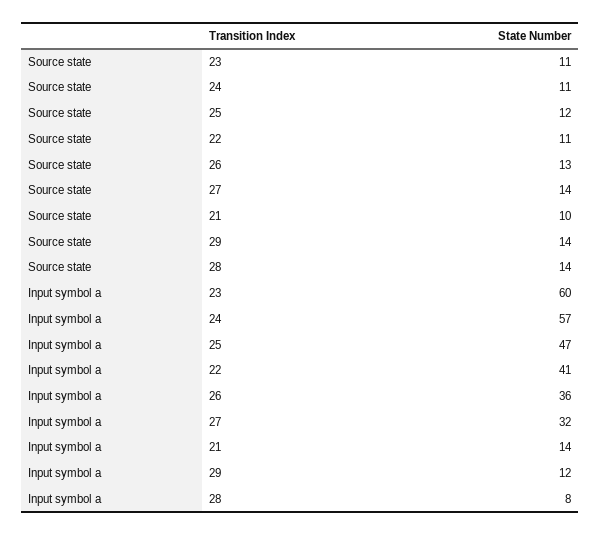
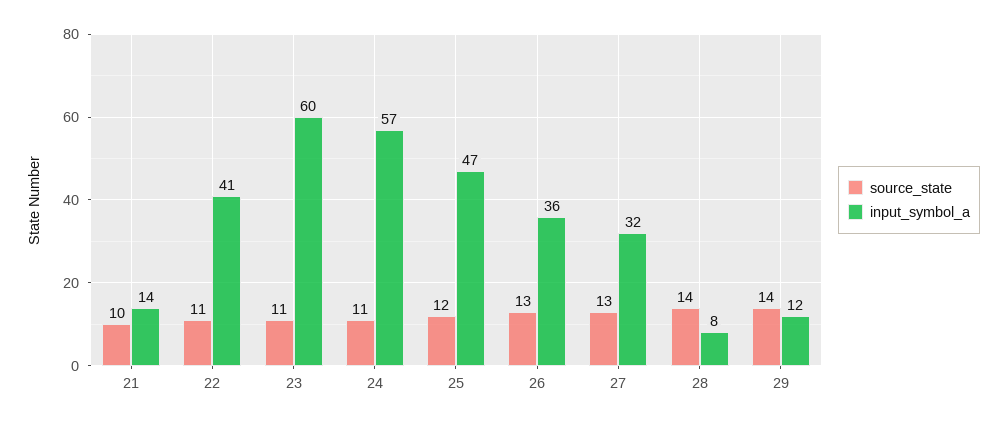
  {
    "Source state": {
      "23": 11,
      "24": 11,
      "25": 12,
      "22": 11,
      "26": 13,
-     "27": 14,
+     "27": 13,
      "21": 10,
      "29": 14,
      "28": 14
    },
    "Input symbol a": {
      "23": 60,
      "24": 57,
      "25": 47,
      "22": 41,
      "26": 36,
      "27": 32,
      "21": 14,
      "29": 12,
      "28": 8
    }
  }

